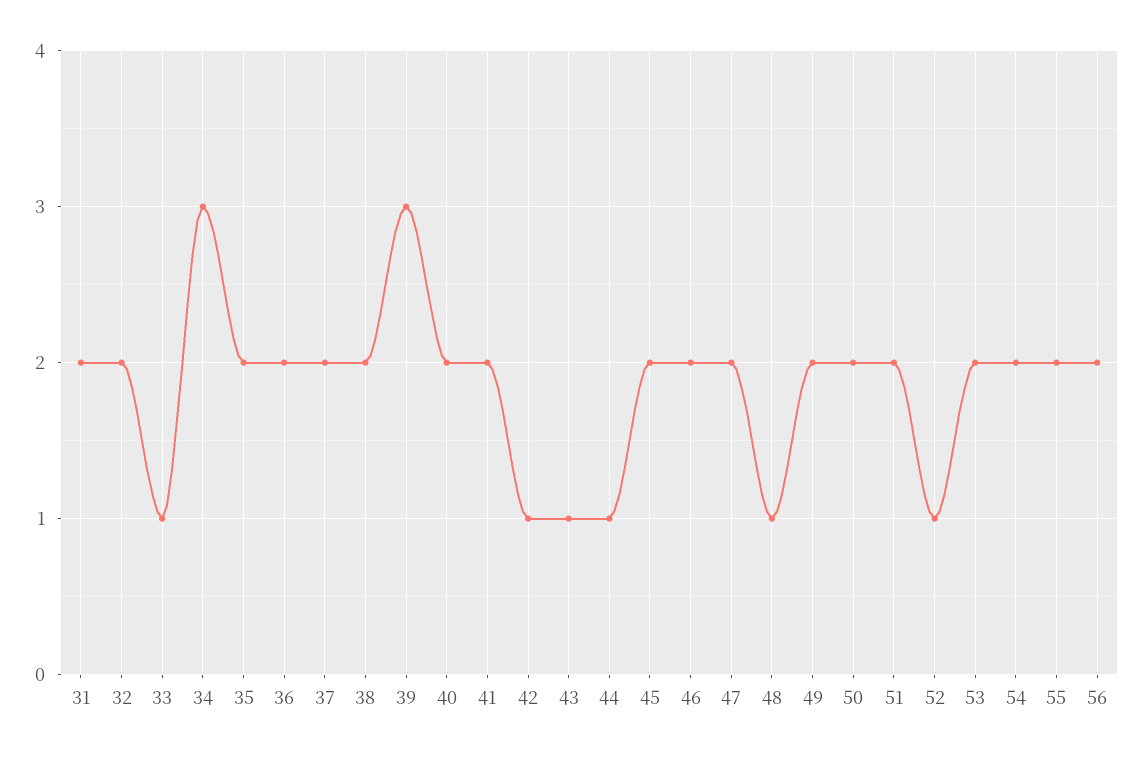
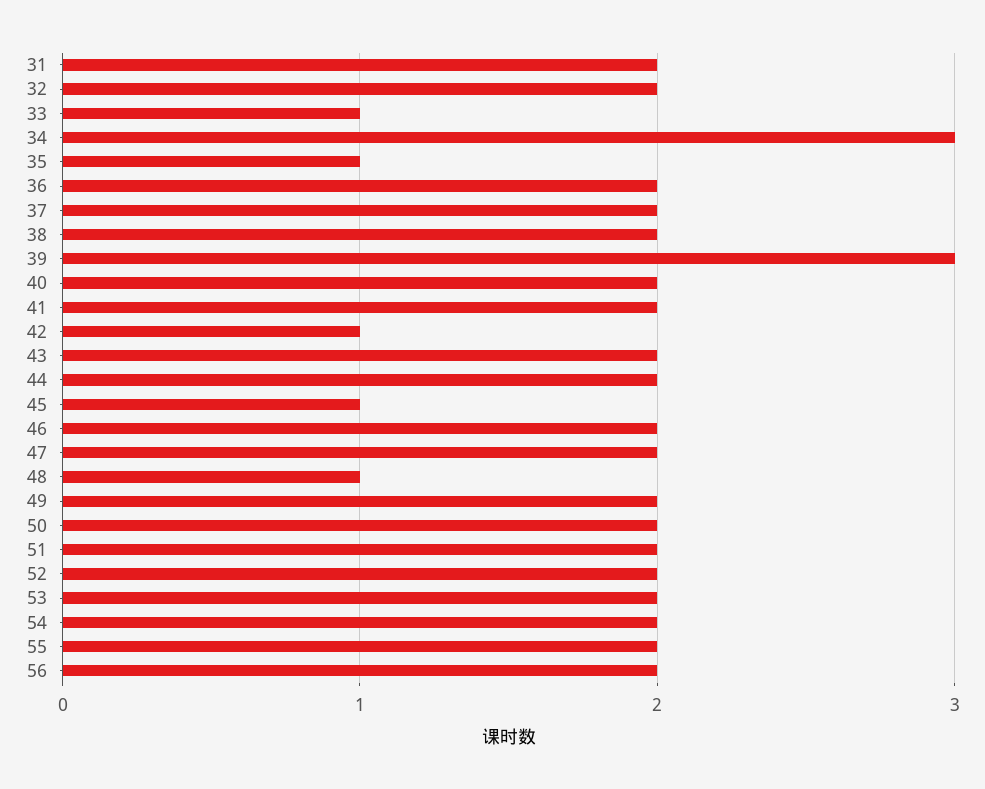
  {
    "31": 2,
    "32": 2,
    "33": 1,
    "34": 3,
-   "35": 2,
+   "35": 1,
    "36": 2,
    "37": 2,
    "38": 2,
    "39": 3,
    "40": 2,
    "41": 2,
    "42": 1,
-   "43": 1,
+   "43": 2,
-   "44": 1,
+   "44": 2,
-   "45": 2,
+   "45": 1,
    "46": 2,
    "47": 2,
    "48": 1,
    "49": 2,
    "50": 2,
    "51": 2,
-   "52": 1,
+   "52": 2,
    "53": 2,
    "54": 2,
    "55": 2,
    "56": 2
  }

